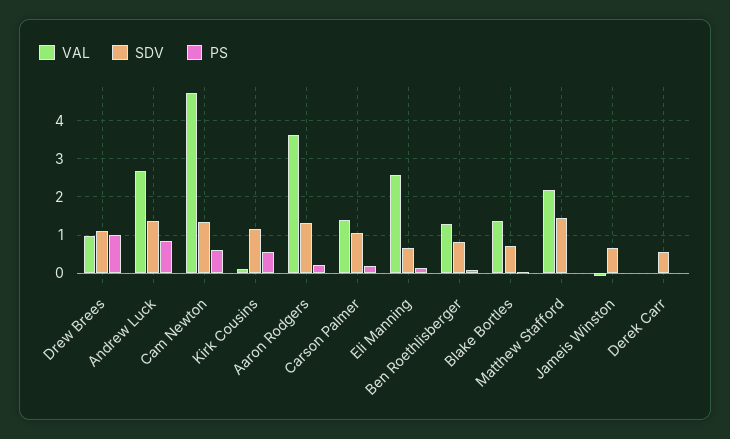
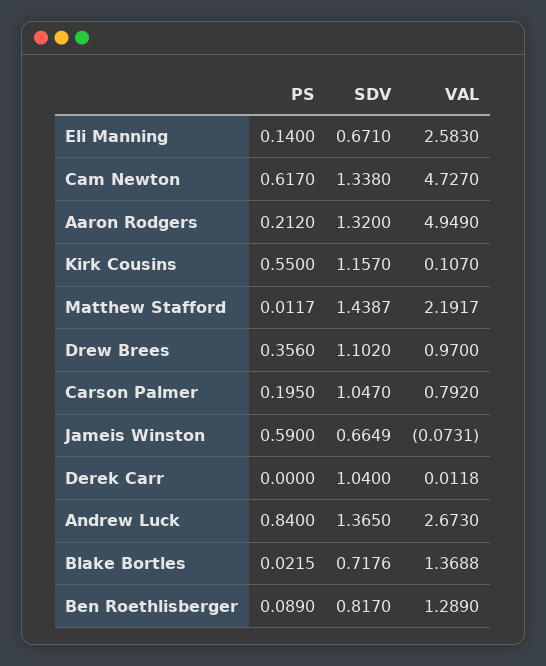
  {
    "VAL": {
      "Drew Brees": 0.97,
      "Andrew Luck": 2.673,
      "Cam Newton": 4.727,
      "Kirk Cousins": 0.107,
-     "Aaron Rodgers": 3.6,
+     "Aaron Rodgers": 4.949,
-     "Carson Palmer": 1.4,
+     "Carson Palmer": 0.792,
      "Eli Manning": 2.583,
      "Ben Roethlisberger": 1.289,
      "Blake Bortles": 1.3688,
      "Matthew Stafford": 2.1917,
      "Jameis Winston": -0.0731,
      "Derek Carr": 0.0118
    },
    "SDV": {
      "Drew Brees": 1.102,
      "Andrew Luck": 1.365,
      "Cam Newton": 1.338,
      "Kirk Cousins": 1.157,
      "Aaron Rodgers": 1.32,
      "Carson Palmer": 1.047,
      "Eli Manning": 0.671,
      "Ben Roethlisberger": 0.817,
      "Blake Bortles": 0.7176,
      "Matthew Stafford": 1.4387,
      "Jameis Winston": 0.6649,
-     "Derek Carr": 0.6
+     "Derek Carr": 1.04
    },
    "PS": {
-     "Drew Brees": 1,
+     "Drew Brees": 0.356,
      "Andrew Luck": 0.84,
      "Cam Newton": 0.617,
      "Kirk Cousins": 0.55,
      "Aaron Rodgers": 0.212,
      "Carson Palmer": 0.195,
      "Eli Manning": 0.14,
      "Ben Roethlisberger": 0.089,
      "Blake Bortles": 0.0215,
      "Matthew Stafford": 0.0117,
-     "Jameis Winston": 0,
+     "Jameis Winston": 0.59,
      "Derek Carr": 0
    }
  }

